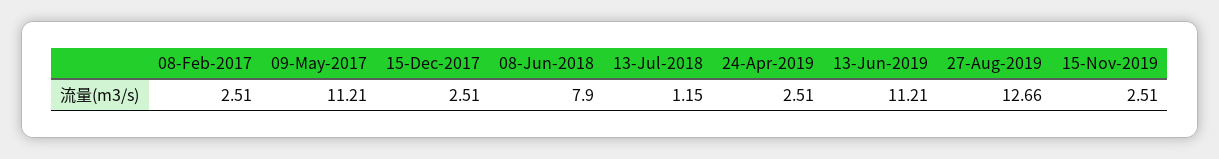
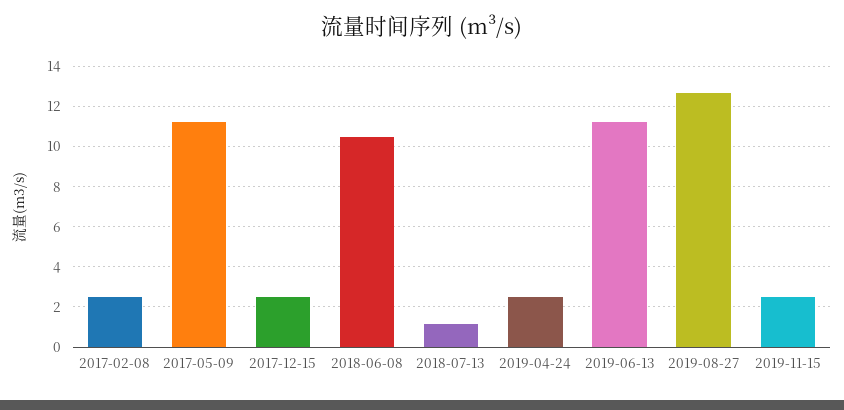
  {
    "08-Feb-2017": 2.51,
    "09-May-2017": 11.21,
    "15-Dec-2017": 2.51,
-   "08-Jun-2018": 7.9,
+   "08-Jun-2018": 10.5,
    "13-Jul-2018": 1.15,
    "24-Apr-2019": 2.51,
    "13-Jun-2019": 11.21,
    "27-Aug-2019": 12.66,
    "15-Nov-2019": 2.51
  }

